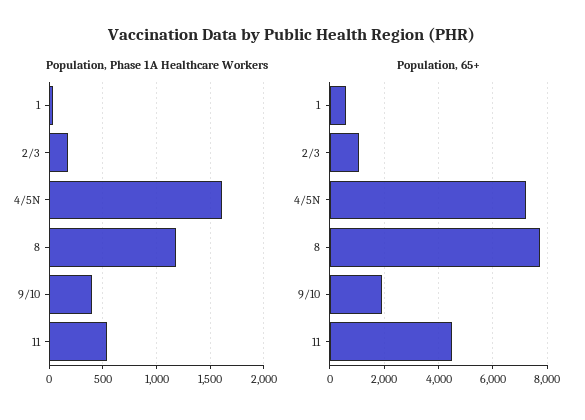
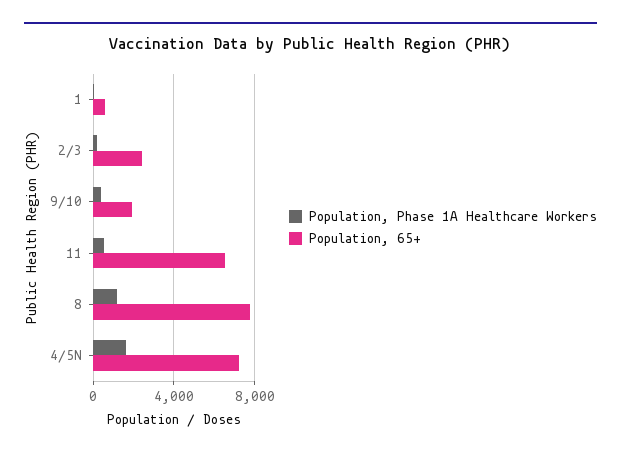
  {
    "Population, Phase 1A Healthcare Workers": {
      "1": 0,
      "2/3": 200,
      "4/5N": 1600,
      "8": 1200,
      "9/10": 400,
      "11": 500
    },
    "Population, 65+": {
      "1": 500,
-     "2/3": 1000,
+     "2/3": 2500,
      "4/5N": 7250,
      "8": 7750,
      "9/10": 2000,
-     "11": 4500
+     "11": 6500
    }
  }

